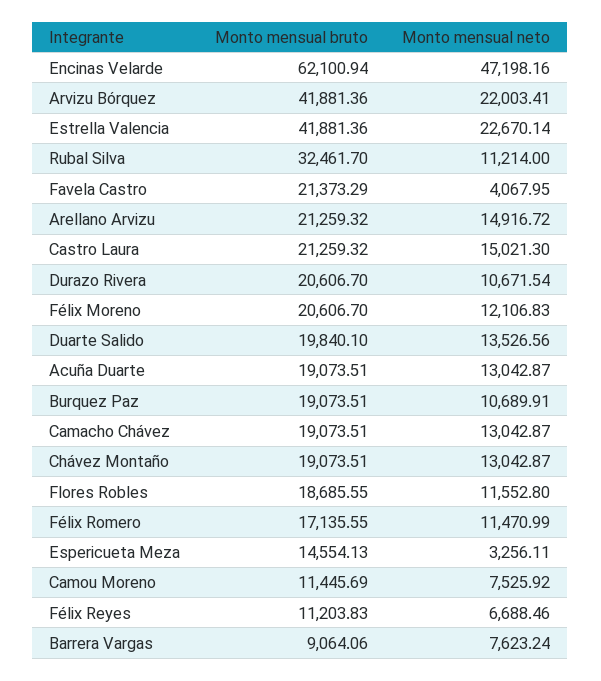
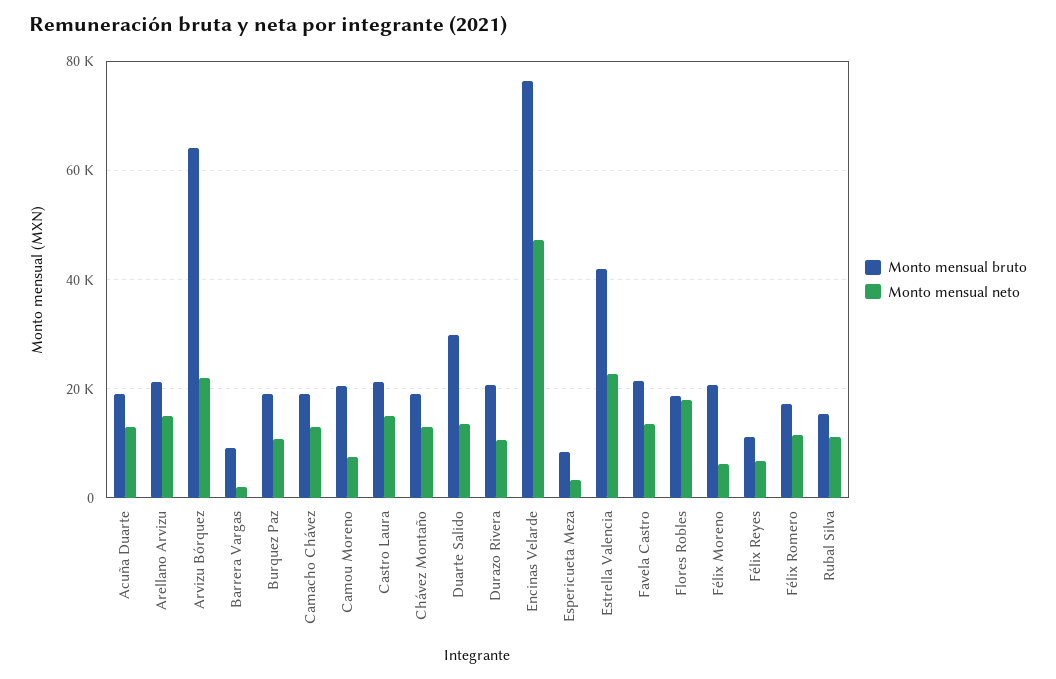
  {
    "Monto mensual bruto": {
-     "Encinas Velarde": 62100.94,
+     "Encinas Velarde": 76000,
-     "Arvizu Bórquez": 41881.36,
+     "Arvizu Bórquez": 64000,
      "Estrella Valencia": 41881.36,
-     "Rubal Silva": 32461.7,
+     "Rubal Silva": 16000,
      "Favela Castro": 21373.29,
      "Arellano Arvizu": 21259.32,
      "Castro Laura": 21259.32,
      "Durazo Rivera": 20606.7,
      "Félix Moreno": 20606.7,
-     "Duarte Salido": 19840.1,
+     "Duarte Salido": 30000,
      "Acuña Duarte": 19073.51,
      "Burquez Paz": 19073.51,
      "Camacho Chávez": 19073.51,
      "Chávez Montaño": 19073.51,
      "Flores Robles": 18685.55,
      "Félix Romero": 17135.55,
-     "Espericueta Meza": 14554.13,
+     "Espericueta Meza": 8000,
-     "Camou Moreno": 11445.69,
+     "Camou Moreno": 20000,
      "Félix Reyes": 11203.83,
      "Barrera Vargas": 9064.06
    },
    "Monto mensual neto": {
      "Encinas Velarde": 47198.16,
      "Arvizu Bórquez": 22003.41,
      "Estrella Valencia": 22670.14,
      "Rubal Silva": 11214,
-     "Favela Castro": 4067.95,
+     "Favela Castro": 14000,
      "Arellano Arvizu": 14916.72,
      "Castro Laura": 15021.3,
      "Durazo Rivera": 10671.54,
-     "Félix Moreno": 12106.83,
+     "Félix Moreno": 6000,
      "Duarte Salido": 13526.56,
      "Acuña Duarte": 13042.87,
      "Burquez Paz": 10689.91,
      "Camacho Chávez": 13042.87,
      "Chávez Montaño": 13042.87,
-     "Flores Robles": 11552.8,
+     "Flores Robles": 18000,
      "Félix Romero": 11470.99,
      "Espericueta Meza": 3256.11,
      "Camou Moreno": 7525.92,
      "Félix Reyes": 6688.46,
-     "Barrera Vargas": 7623.24
+     "Barrera Vargas": 2000
    }
  }

